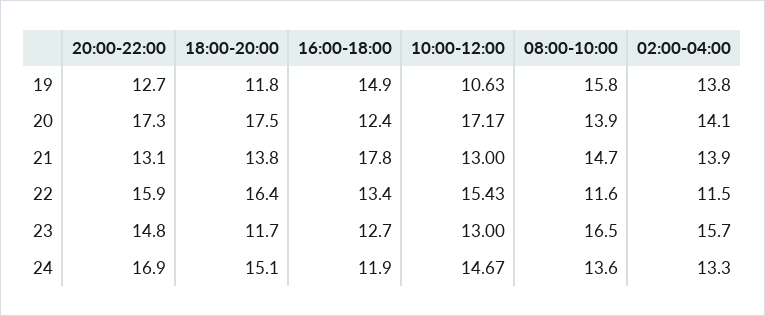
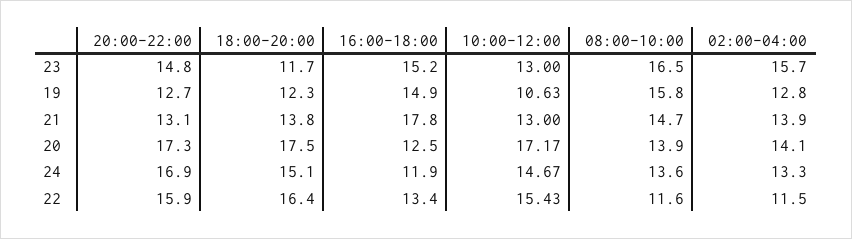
  {
    "20:00-22:00": {
      "19": 12.7,
      "20": 17.3,
      "21": 13.1,
      "22": 15.9,
      "23": 14.8,
      "24": 16.9
    },
    "18:00-20:00": {
-     "19": 11.8,
+     "19": 12.3,
      "20": 17.5,
      "21": 13.8,
      "22": 16.4,
      "23": 11.7,
      "24": 15.1
    },
    "16:00-18:00": {
      "19": 14.9,
-     "20": 12.4,
+     "20": 12.5,
      "21": 17.8,
      "22": 13.4,
-     "23": 12.7,
+     "23": 15.2,
      "24": 11.9
    },
    "10:00-12:00": {
      "19": 10.63,
      "20": 17.17,
      "21": 13,
      "22": 15.43,
      "23": 13,
      "24": 14.67
    },
    "08:00-10:00": {
      "19": 15.8,
      "20": 13.9,
      "21": 14.7,
      "22": 11.6,
      "23": 16.5,
      "24": 13.6
    },
    "02:00-04:00": {
-     "19": 13.8,
+     "19": 12.8,
      "20": 14.1,
      "21": 13.9,
      "22": 11.5,
      "23": 15.7,
      "24": 13.3
    }
  }

